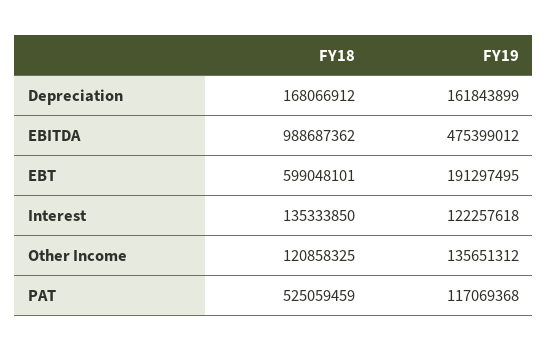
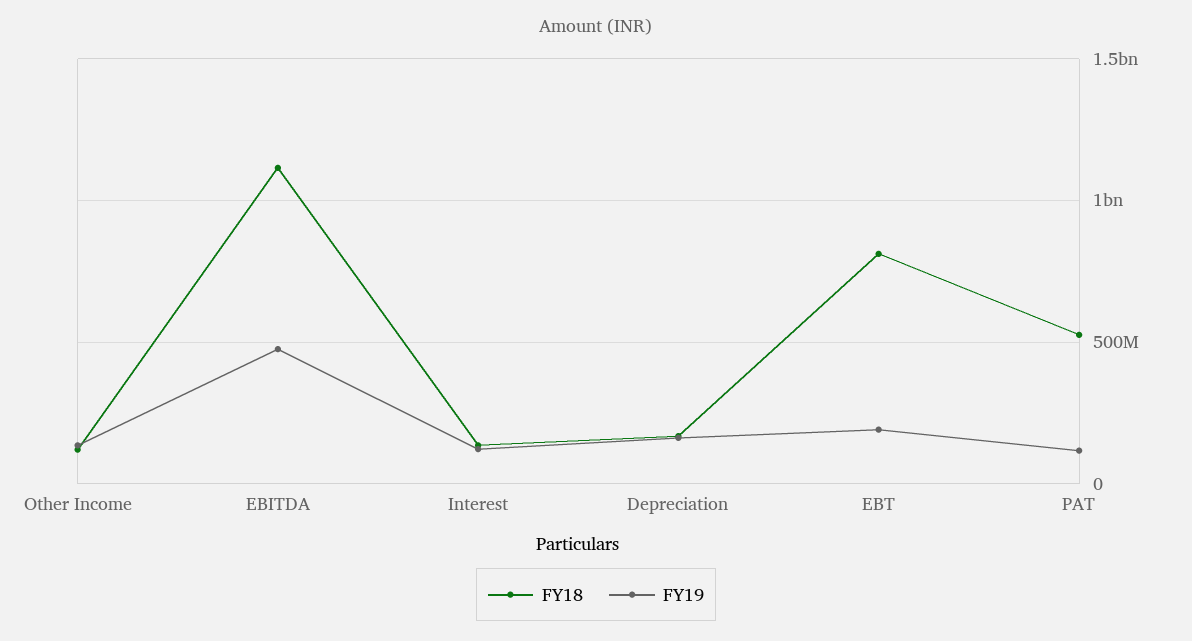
  {
    "FY18": {
      "Depreciation": 168066912,
-     "EBITDA": 988687362,
+     "EBITDA": 1100000000,
-     "EBT": 599048101,
+     "EBT": 800000000,
      "Interest": 135333850,
      "Other Income": 120858325,
      "PAT": 525059459
    },
    "FY19": {
      "Depreciation": 161843899,
      "EBITDA": 475399012,
      "EBT": 191297495,
      "Interest": 122257618,
      "Other Income": 135651312,
      "PAT": 117069368
    }
  }

